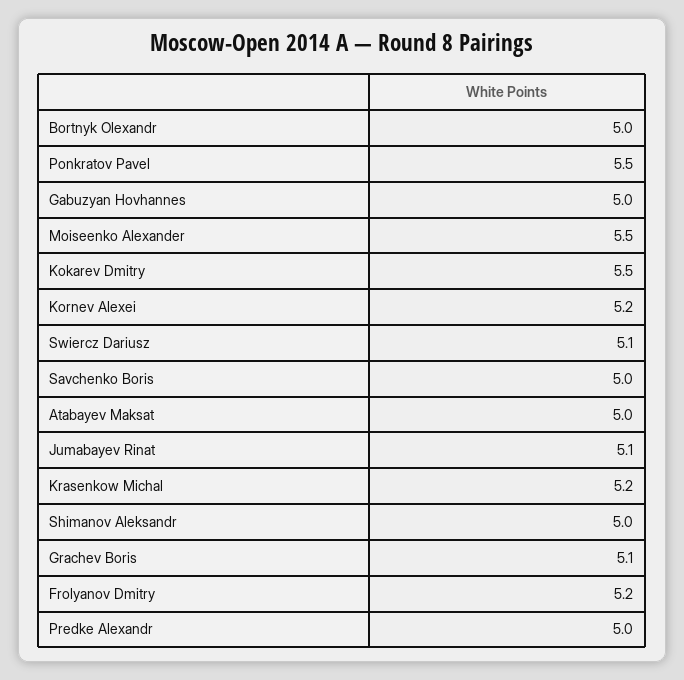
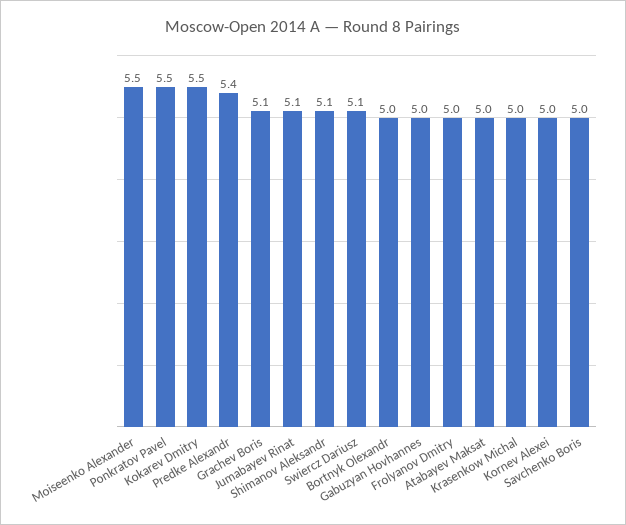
  {
    "Bortnyk Olexandr": 5,
    "Ponkratov Pavel": 5.5,
    "Gabuzyan Hovhannes": 5,
    "Moiseenko Alexander": 5.5,
    "Kokarev Dmitry": 5.5,
-   "Kornev Alexei": 5.2,
+   "Kornev Alexei": 5,
    "Swiercz Dariusz": 5.1,
    "Savchenko Boris": 5,
    "Atabayev Maksat": 5,
    "Jumabayev Rinat": 5.1,
-   "Krasenkow Michal": 5.2,
+   "Krasenkow Michal": 5,
-   "Shimanov Aleksandr": 5,
+   "Shimanov Aleksandr": 5.1,
    "Grachev Boris": 5.1,
-   "Frolyanov Dmitry": 5.2,
+   "Frolyanov Dmitry": 5,
-   "Predke Alexandr": 5
+   "Predke Alexandr": 5.4
  }

